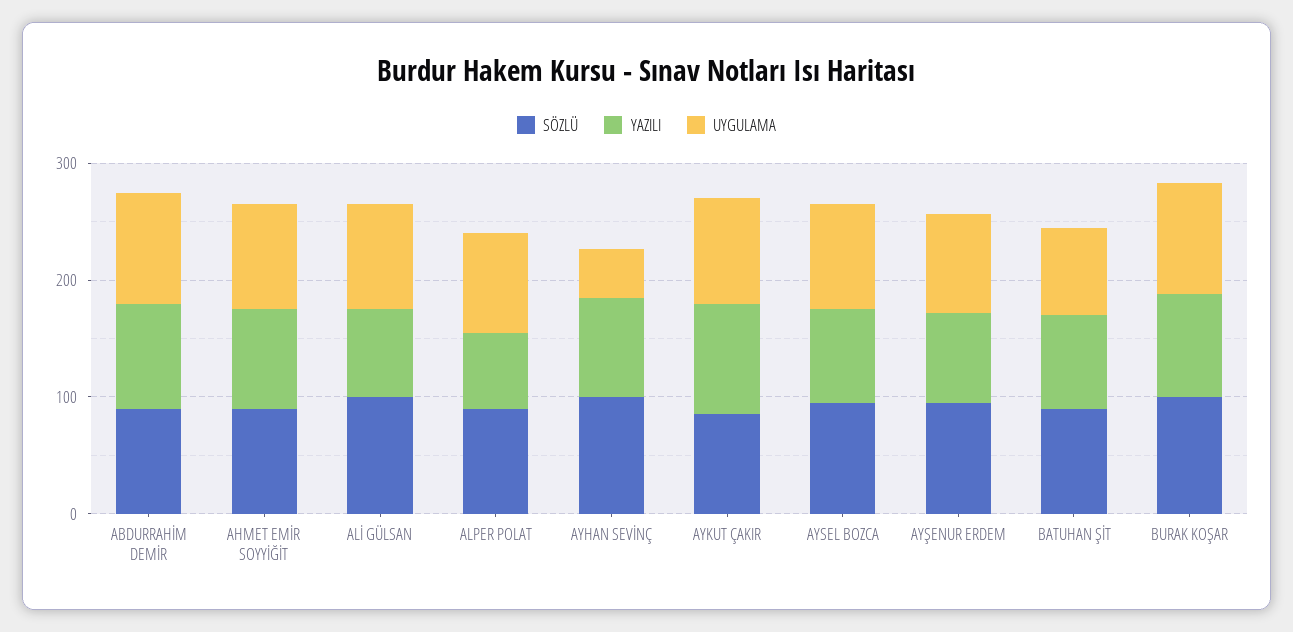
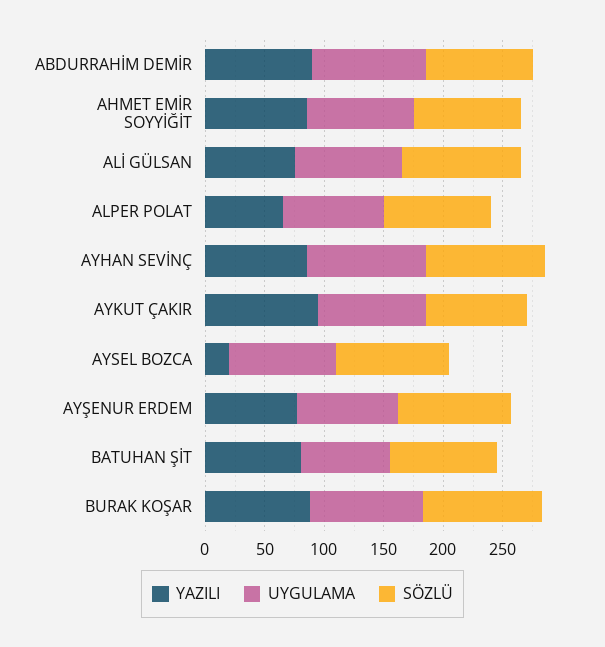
  {
    "SÖZLÜ": {
      "ABDURRAHİM DEMİR": 90,
      "AHMET EMİR SOYYİĞİT": 90,
      "ALİ GÜLSAN": 100,
      "ALPER POLAT": 90,
      "AYHAN SEVİNÇ": 100,
      "AYKUT ÇAKIR": 90,
      "AYSEL BOZCA": 100,
      "AYŞENUR ERDEM": 100,
      "BATUHAN ŞİT": 90,
      "BURAK KOŞAR": 100
    },
    "YAZILI": {
      "ABDURRAHİM DEMİR": 90,
      "AHMET EMİR SOYYİĞİT": 90,
      "ALİ GÜLSAN": 80,
      "ALPER POLAT": 70,
      "AYHAN SEVİNÇ": 90,
      "AYKUT ÇAKIR": 100,
-     "AYSEL BOZCA": 80,
+     "AYSEL BOZCA": 20,
      "AYŞENUR ERDEM": 80,
      "BATUHAN ŞİT": 80,
      "BURAK KOŞAR": 90
    },
    "UYGULAMA": {
      "ABDURRAHİM DEMİR": 100,
      "AHMET EMİR SOYYİĞİT": 90,
      "ALİ GÜLSAN": 90,
      "ALPER POLAT": 90,
-     "AYHAN SEVİNÇ": 40,
+     "AYHAN SEVİNÇ": 100,
      "AYKUT ÇAKIR": 90,
      "AYSEL BOZCA": 90,
      "AYŞENUR ERDEM": 90,
      "BATUHAN ŞİT": 80,
      "BURAK KOŞAR": 100
    }
  }

